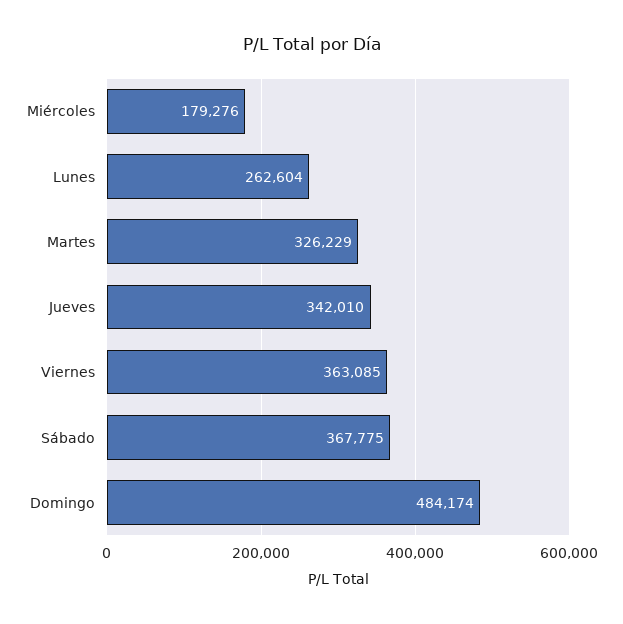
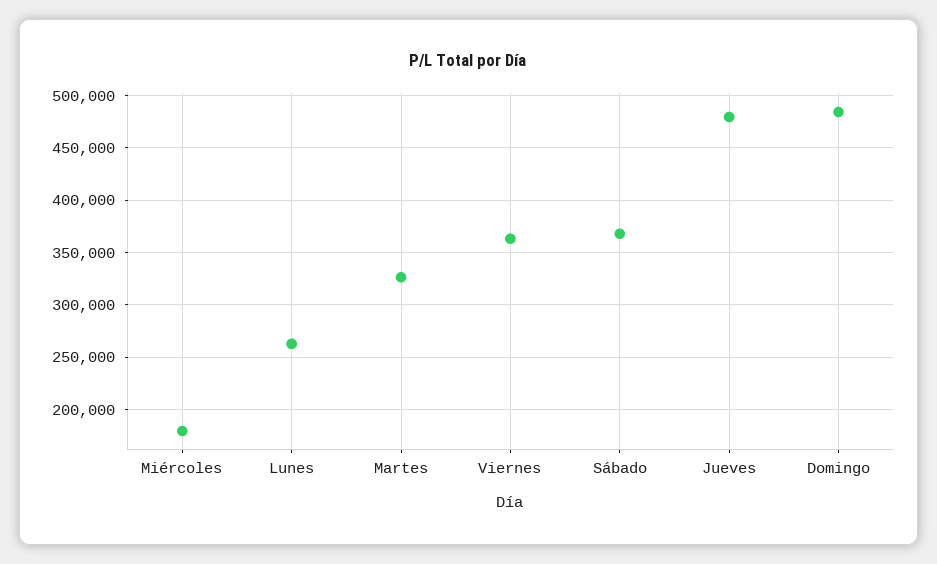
  {
    "Miércoles": 179276,
    "Lunes": 262604,
    "Martes": 326229,
-   "Jueves": 342010,
+   "Jueves": 480000,
    "Viernes": 363085,
    "Sábado": 367775,
    "Domingo": 484174
  }

